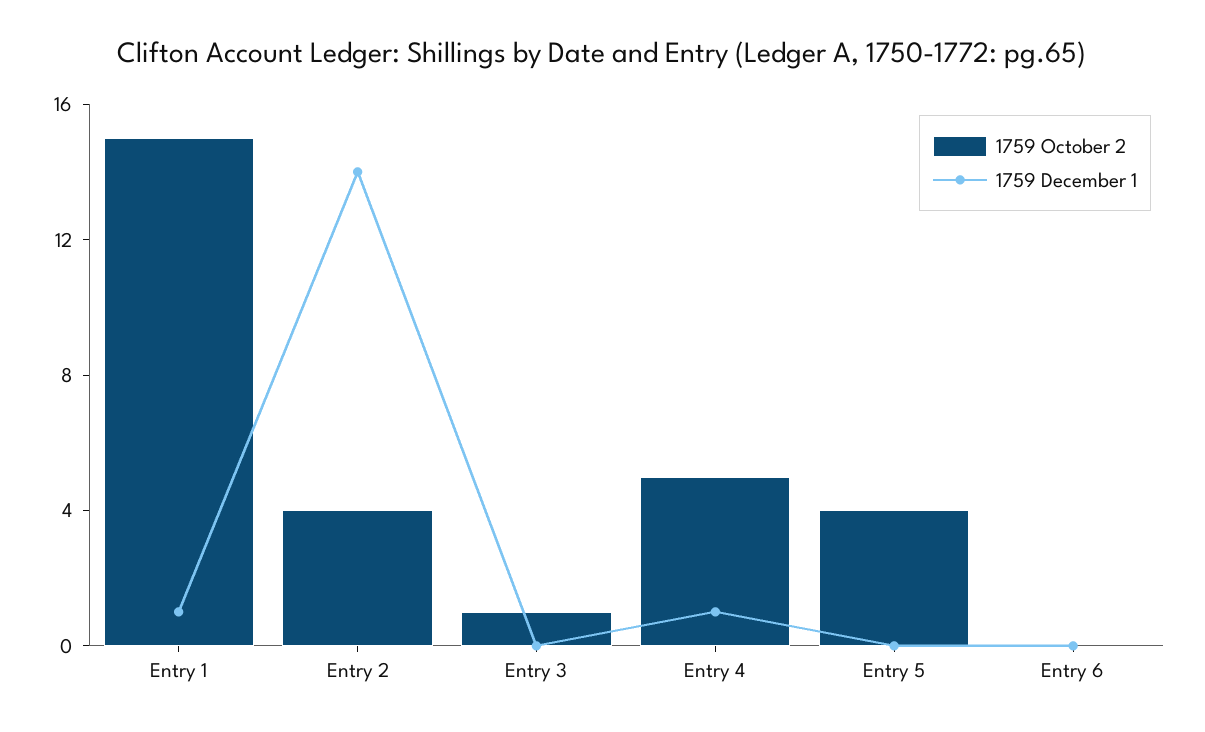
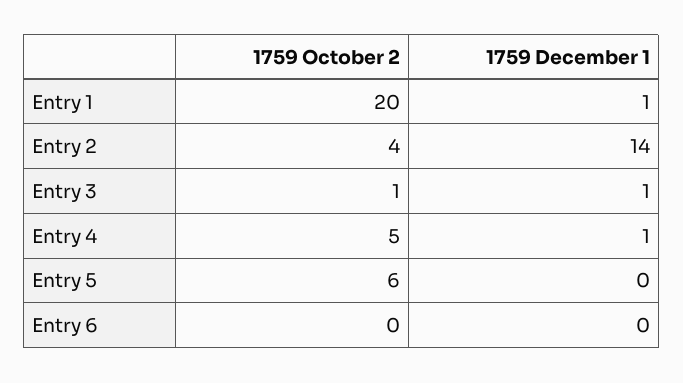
  {
    "1759 October 2": {
-     "Entry 1": 15,
+     "Entry 1": 20,
      "Entry 2": 4,
      "Entry 3": 1,
      "Entry 4": 5,
-     "Entry 5": 4,
+     "Entry 5": 6,
      "Entry 6": 0
    },
    "1759 December 1": {
      "Entry 1": 1,
      "Entry 2": 14,
-     "Entry 3": 0,
+     "Entry 3": 1,
      "Entry 4": 1,
      "Entry 5": 0,
      "Entry 6": 0
    }
  }

